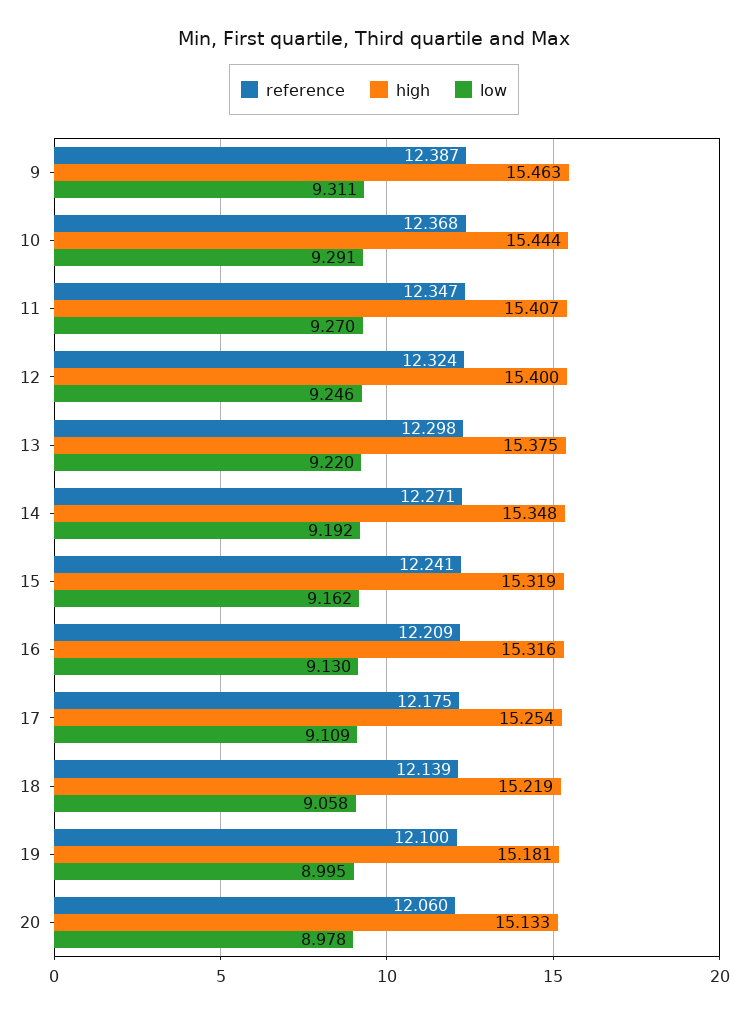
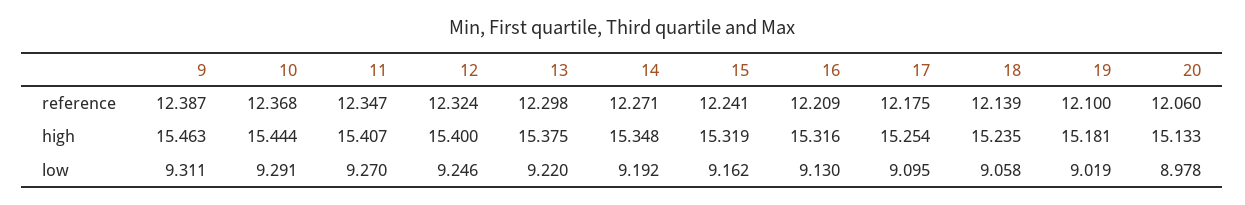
  {
    "reference": {
      "9": 12.387,
      "10": 12.368,
      "11": 12.347,
      "12": 12.324,
      "13": 12.298,
      "14": 12.271,
      "15": 12.241,
      "16": 12.209,
      "17": 12.175,
      "18": 12.139,
      "19": 12.1,
      "20": 12.06
    },
    "high": {
      "9": 15.463,
      "10": 15.444,
      "11": 15.407,
      "12": 15.4,
      "13": 15.375,
      "14": 15.348,
      "15": 15.319,
      "16": 15.316,
      "17": 15.254,
-     "18": 15.219,
+     "18": 15.235,
      "19": 15.181,
      "20": 15.133
    },
    "low": {
      "9": 9.311,
      "10": 9.291,
      "11": 9.27,
      "12": 9.246,
      "13": 9.22,
      "14": 9.192,
      "15": 9.162,
      "16": 9.13,
-     "17": 9.109,
+     "17": 9.095,
      "18": 9.058,
-     "19": 8.995,
+     "19": 9.019,
      "20": 8.978
    }
  }

